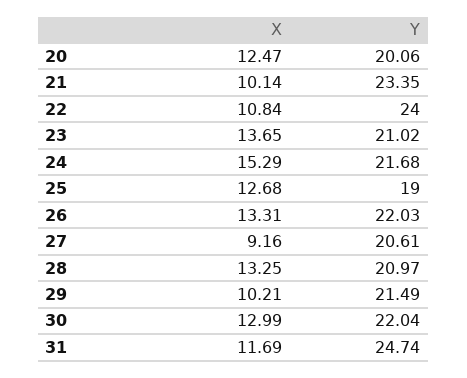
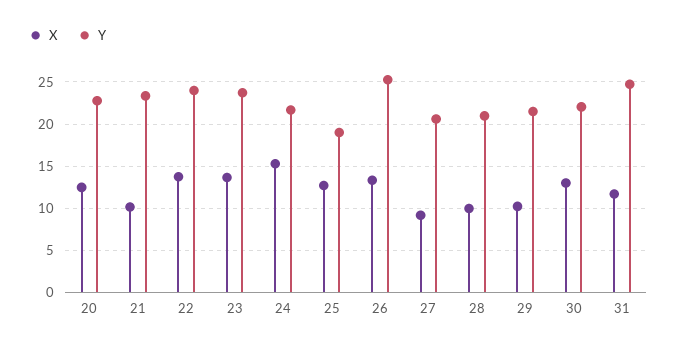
  {
    "X": {
      "20": 12.47,
      "21": 10.14,
-     "22": 10.84,
+     "22": 14,
      "23": 13.65,
      "24": 15.29,
      "25": 12.68,
      "26": 13.31,
      "27": 9.16,
-     "28": 13.25,
+     "28": 10,
      "29": 10.21,
      "30": 12.99,
      "31": 11.69
    },
    "Y": {
-     "20": 20.06,
+     "20": 23,
      "21": 23.35,
      "22": 24,
-     "23": 21.02,
+     "23": 24,
      "24": 21.68,
      "25": 19,
-     "26": 22.03,
+     "26": 25,
      "27": 20.61,
      "28": 20.97,
      "29": 21.49,
      "30": 22.04,
      "31": 24.74
    }
  }

